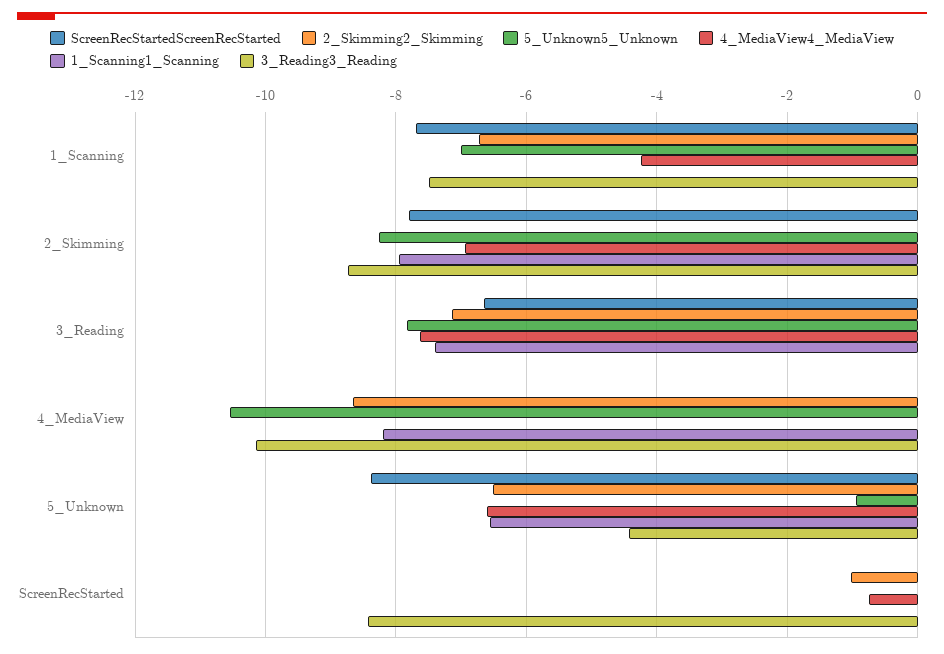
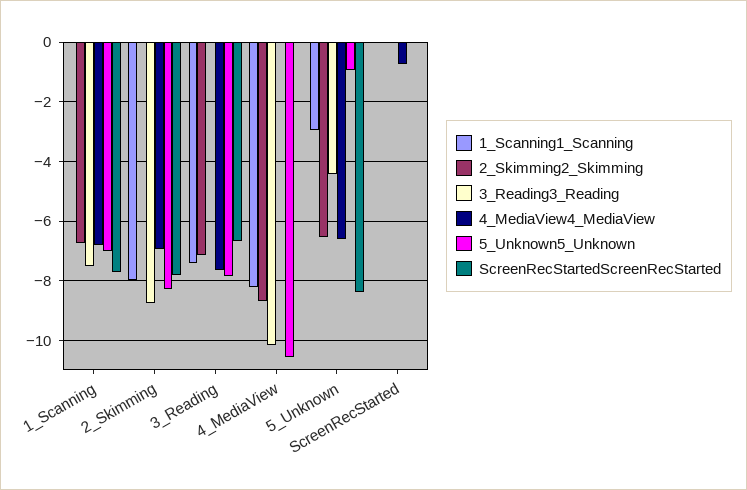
  {
    "ScreenRecStartedScreenRecStarted": {
      "1_Scanning": -7.6,
      "2_Skimming": -7.8,
      "3_Reading": -6.6,
      "4_MediaView": 0,
      "5_Unknown": -8.4,
      "ScreenRecStarted": 0
    },
    "2_Skimming2_Skimming": {
      "1_Scanning": -6.8,
      "2_Skimming": 0,
      "3_Reading": -7.2,
      "4_MediaView": -8.6,
      "5_Unknown": -6.6,
-     "ScreenRecStarted": -1
+     "ScreenRecStarted": 0
    },
    "5_Unknown5_Unknown": {
      "1_Scanning": -7,
      "2_Skimming": -8.2,
      "3_Reading": -7.8,
      "4_MediaView": -10.6,
      "5_Unknown": -1,
      "ScreenRecStarted": 0
    },
    "4_MediaView4_MediaView": {
-     "1_Scanning": -4.2,
+     "1_Scanning": -6.75,
      "2_Skimming": -7,
      "3_Reading": -7.6,
      "4_MediaView": 0,
      "5_Unknown": -6.6,
      "ScreenRecStarted": -0.8
    },
    "1_Scanning1_Scanning": {
      "1_Scanning": 0,
      "2_Skimming": -8,
      "3_Reading": -7.4,
      "4_MediaView": -8.2,
-     "5_Unknown": -6.6,
+     "5_Unknown": -3,
      "ScreenRecStarted": 0
    },
    "3_Reading3_Reading": {
      "1_Scanning": -7.6,
      "2_Skimming": -8.8,
      "3_Reading": 0,
      "4_MediaView": -10.2,
      "5_Unknown": -4.4,
-     "ScreenRecStarted": -8.4
+     "ScreenRecStarted": 0
    }
  }

